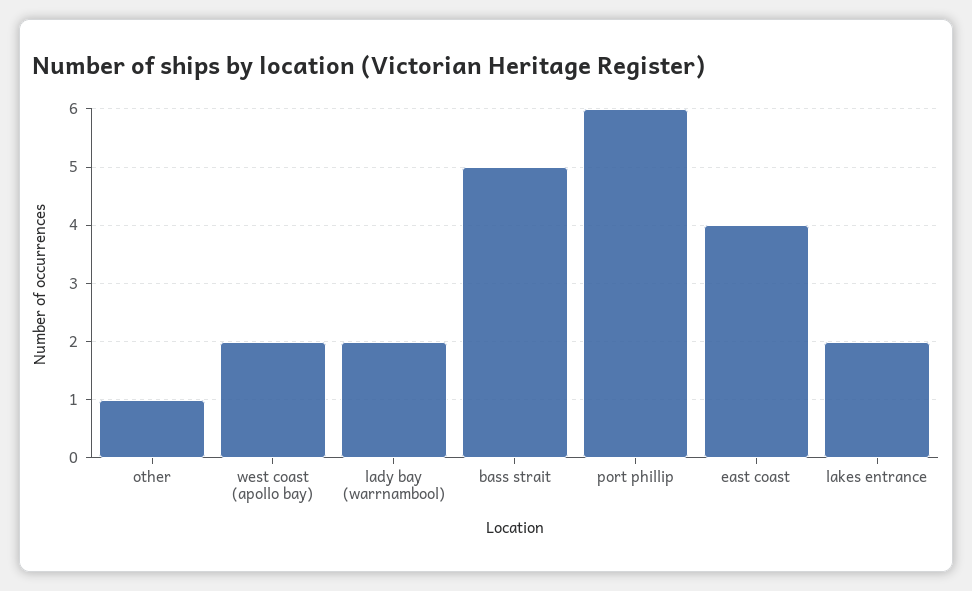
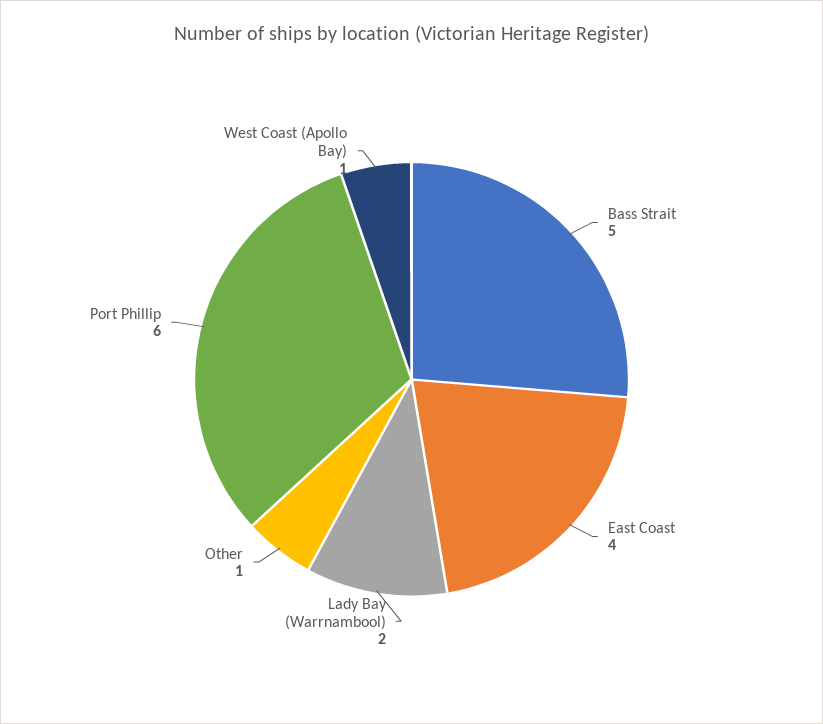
  {
    "other": 1,
-   "west coast (apollo bay)": 2,
+   "west coast (apollo bay)": 1,
    "lady bay (warrnambool)": 2,
    "bass strait": 5,
    "port phillip": 6,
-   "east coast": 4,
+   "east coast": 4
-   "lakes entrance": 2
  }

